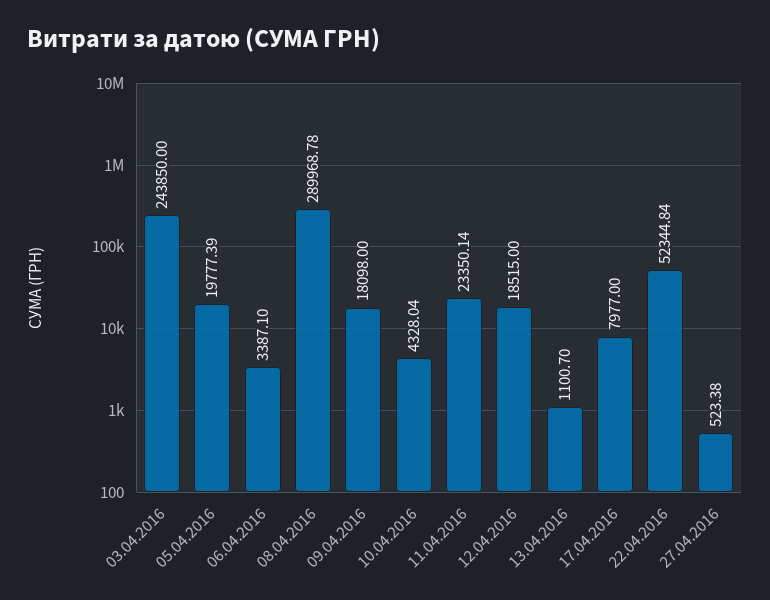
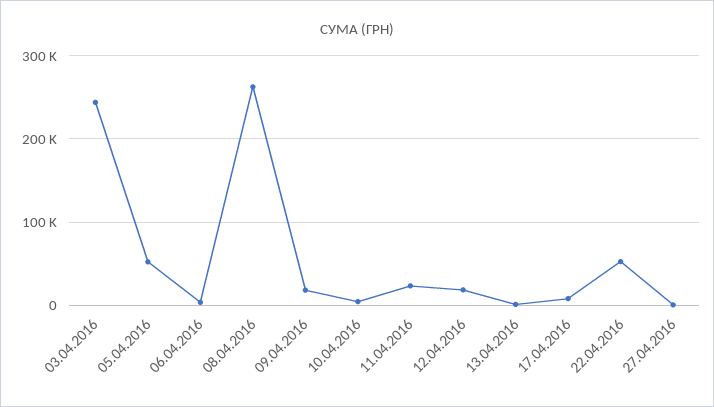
  {
    "03.04.2016": 243850,
-   "05.04.2016": 19777.39,
+   "05.04.2016": 50000,
    "06.04.2016": 3387.1,
-   "08.04.2016": 289968.78,
+   "08.04.2016": 260000,
    "09.04.2016": 18098,
    "10.04.2016": 4328.04,
    "11.04.2016": 23350.14,
    "12.04.2016": 18515,
    "13.04.2016": 1100.7,
    "17.04.2016": 7977,
    "22.04.2016": 52344.84,
    "27.04.2016": 523.38
  }

